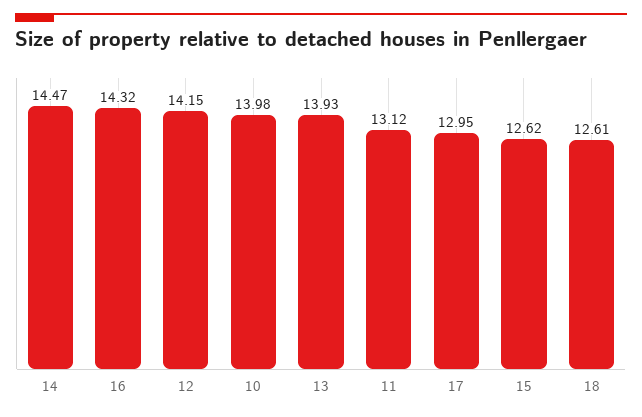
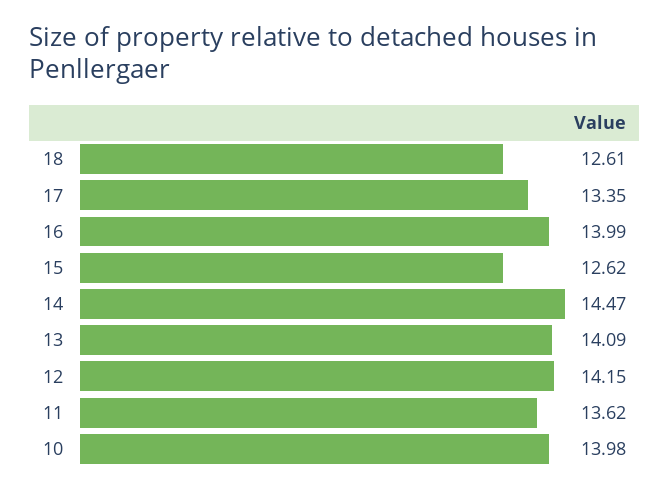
  {
    "14": 14.47,
-   "16": 14.32,
+   "16": 13.99,
    "12": 14.15,
    "10": 13.98,
-   "13": 13.93,
+   "13": 14.09,
-   "11": 13.12,
+   "11": 13.62,
-   "17": 12.95,
+   "17": 13.35,
    "15": 12.62,
    "18": 12.61
  }

